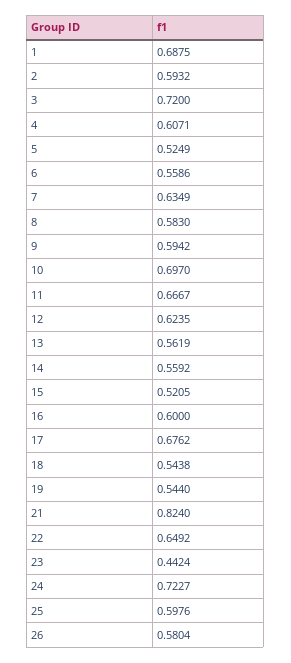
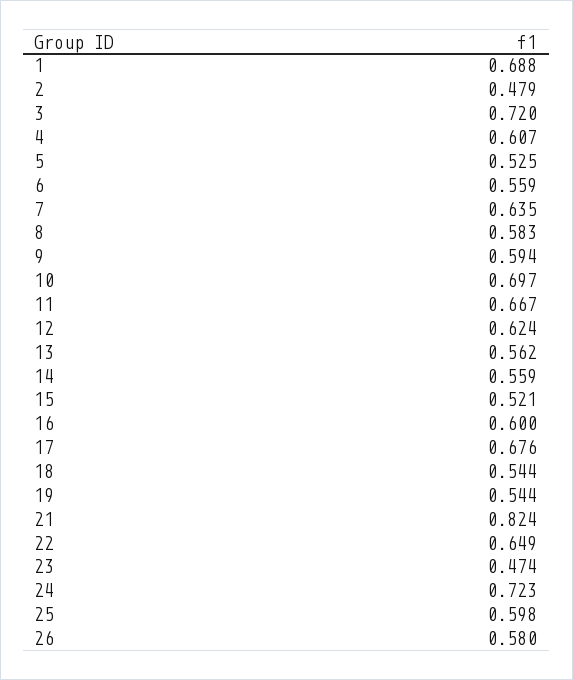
  {
    "1": 0.6875,
-   "2": 0.5932,
+   "2": 0.479,
    "3": 0.72,
    "4": 0.6071,
    "5": 0.5249,
    "6": 0.5586,
    "7": 0.6349,
    "8": 0.583,
    "9": 0.5942,
    "10": 0.697,
    "11": 0.6667,
    "12": 0.6235,
    "13": 0.5619,
    "14": 0.5592,
    "15": 0.5205,
    "16": 0.6,
    "17": 0.6762,
    "18": 0.5438,
    "19": 0.544,
    "21": 0.824,
    "22": 0.6492,
-   "23": 0.4424,
+   "23": 0.474,
    "24": 0.7227,
    "25": 0.5976,
    "26": 0.5804
  }

